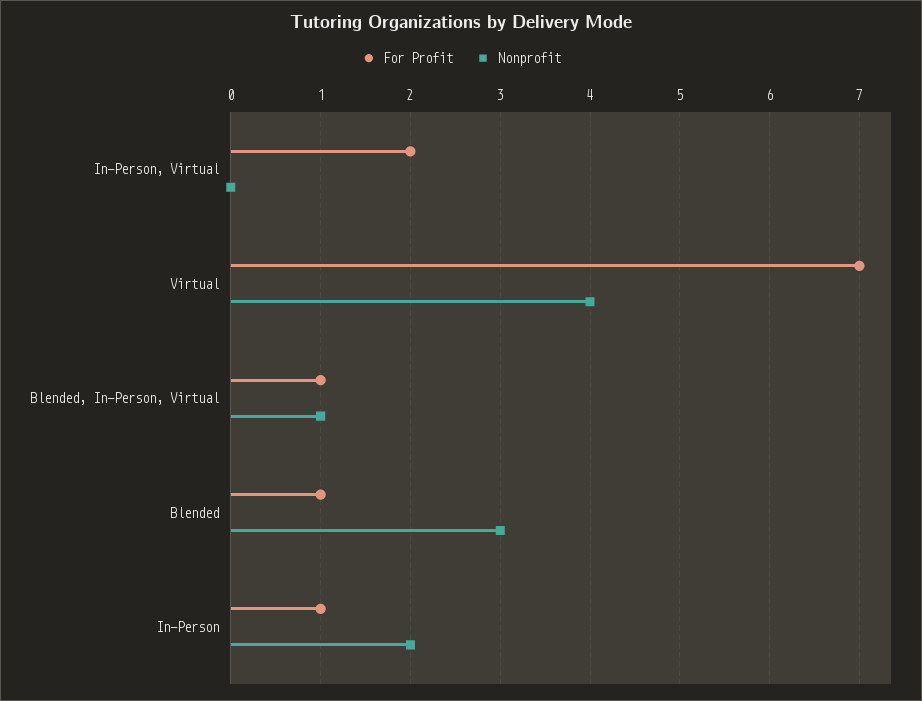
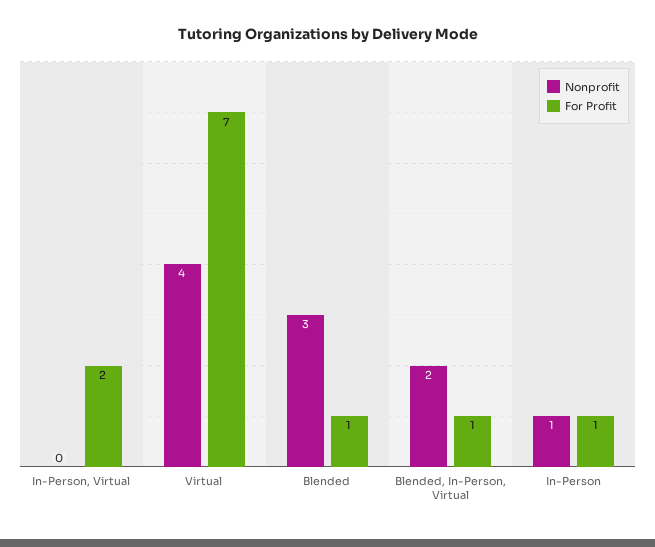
  {
    "For Profit": {
      "In-Person, Virtual": 2,
      "Virtual": 7,
      "Blended, In-Person, Virtual": 1,
      "Blended": 1,
      "In-Person": 1
    },
    "Nonprofit": {
      "In-Person, Virtual": 0,
      "Virtual": 4,
-     "Blended, In-Person, Virtual": 1,
+     "Blended, In-Person, Virtual": 2,
      "Blended": 3,
-     "In-Person": 2
+     "In-Person": 1
    }
  }

